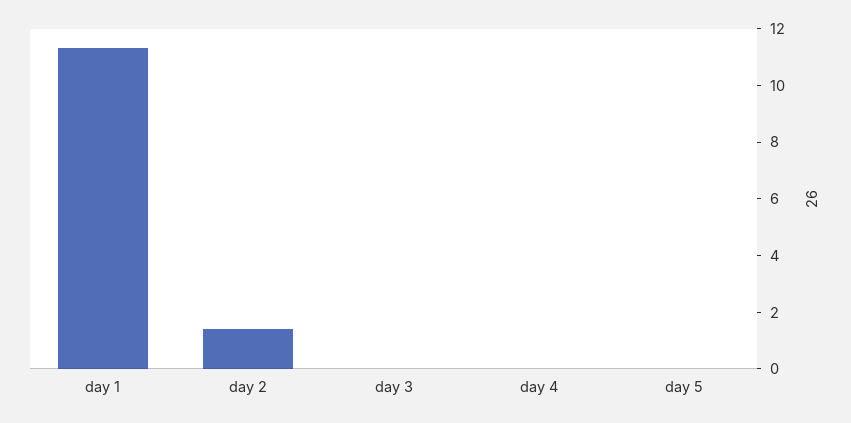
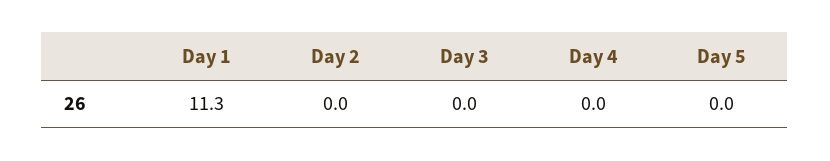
  {
    "day 1": 11.3,
-   "day 2": 1.5,
+   "day 2": 0,
    "day 3": 0,
    "day 4": 0,
    "day 5": 0
  }

